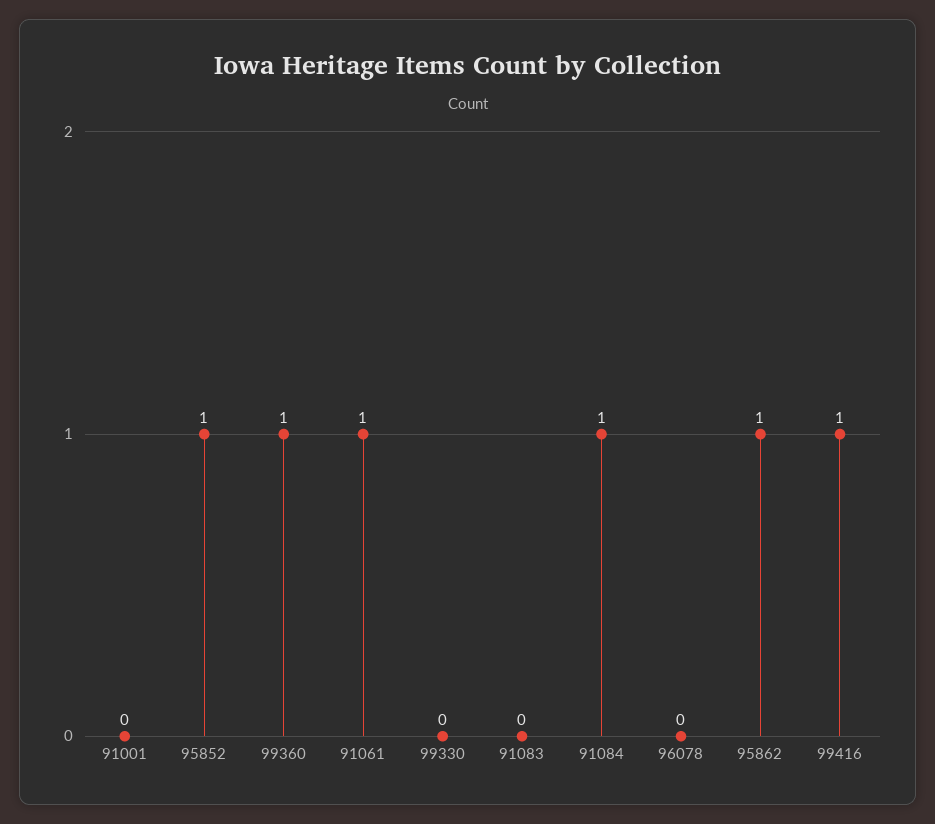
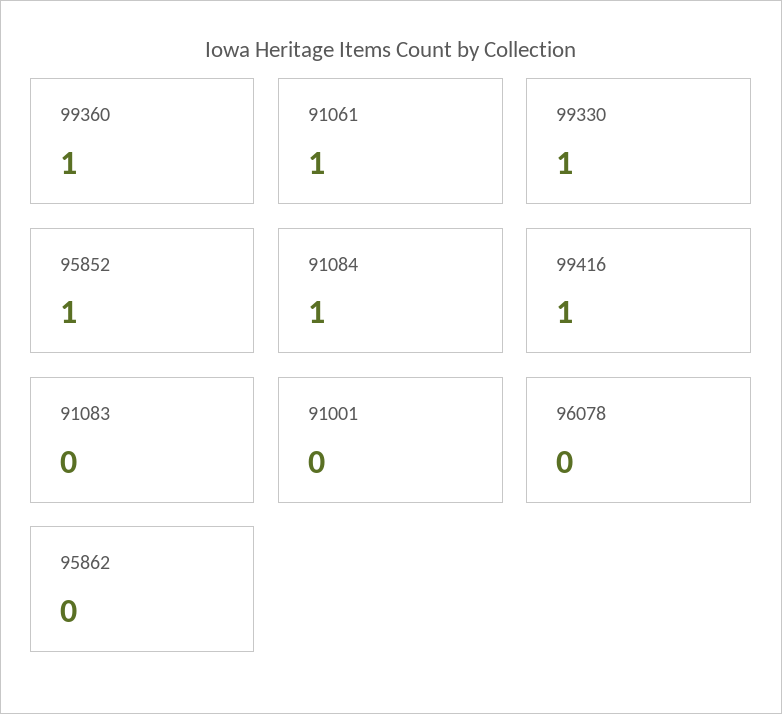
  {
    "91001": 0,
    "95852": 1,
    "99360": 1,
    "91061": 1,
-   "99330": 0,
+   "99330": 1,
    "91083": 0,
    "91084": 1,
    "96078": 0,
-   "95862": 1,
+   "95862": 0,
    "99416": 1
  }

